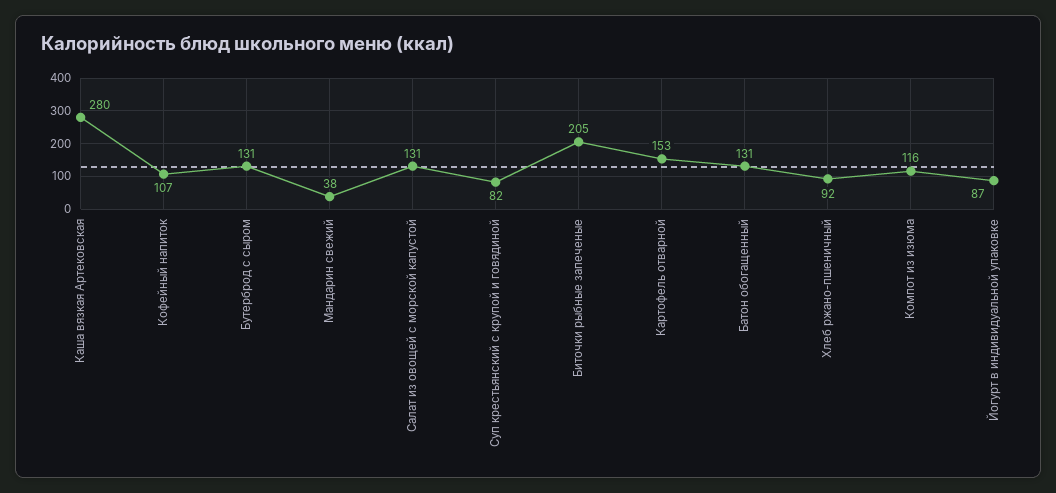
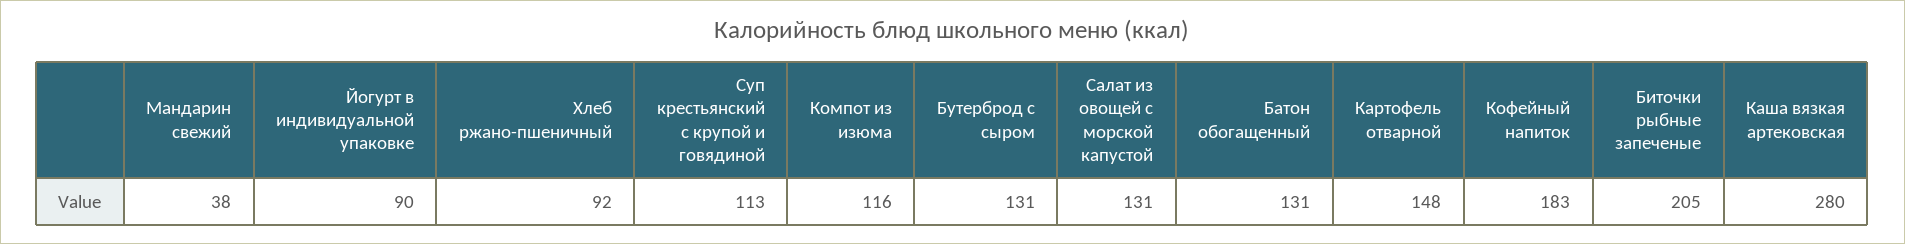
  {
    "Каша вязкая Артековская": 280,
-   "Кофейный напиток": 107,
+   "Кофейный напиток": 183,
    "Бутерброд с сыром": 131,
    "Мандарин свежий": 38,
    "Салат из овощей с морской капустой": 131,
-   "Суп крестьянский с крупой и говядиной": 82,
+   "Суп крестьянский с крупой и говядиной": 113,
    "Биточки рыбные запеченые": 205,
-   "Картофель отварной": 153,
+   "Картофель отварной": 148,
    "Батон обогащенный": 131,
    "Хлеб ржано-пшеничный": 92,
    "Компот из изюма": 116,
-   "Йогурт в индивидуальной упаковке": 87
+   "Йогурт в индивидуальной упаковке": 90
  }

